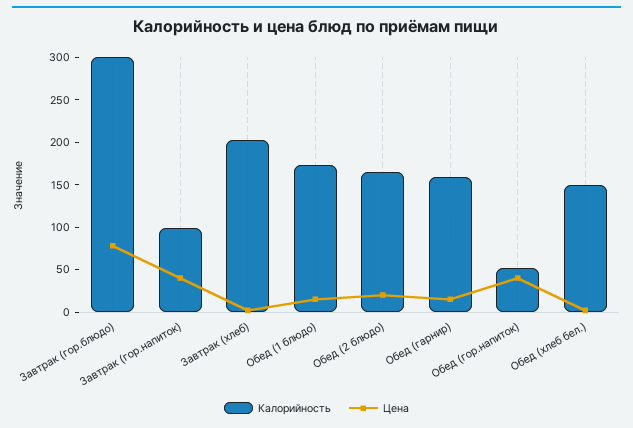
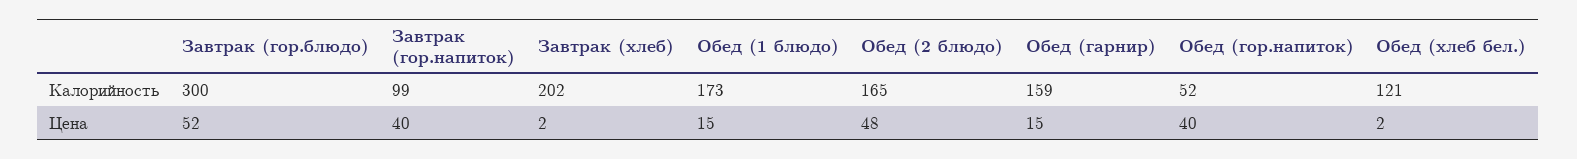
  {
    "Калорийность": {
      "Завтрак (гор.блюдо)": 300,
      "Завтрак (гор.напиток)": 99,
      "Завтрак (хлеб)": 202,
      "Обед (1 блюдо)": 173,
      "Обед (2 блюдо)": 165,
      "Обед (гарнир)": 159,
      "Обед (гор.напиток)": 52,
-     "Обед (хлеб бел.)": 150
+     "Обед (хлеб бел.)": 121
    },
    "Цена": {
-     "Завтрак (гор.блюдо)": 80,
+     "Завтрак (гор.блюдо)": 52,
      "Завтрак (гор.напиток)": 40,
      "Завтрак (хлеб)": 2,
      "Обед (1 блюдо)": 15,
-     "Обед (2 блюдо)": 20,
+     "Обед (2 блюдо)": 48,
      "Обед (гарнир)": 15,
      "Обед (гор.напиток)": 40,
      "Обед (хлеб бел.)": 2
    }
  }

